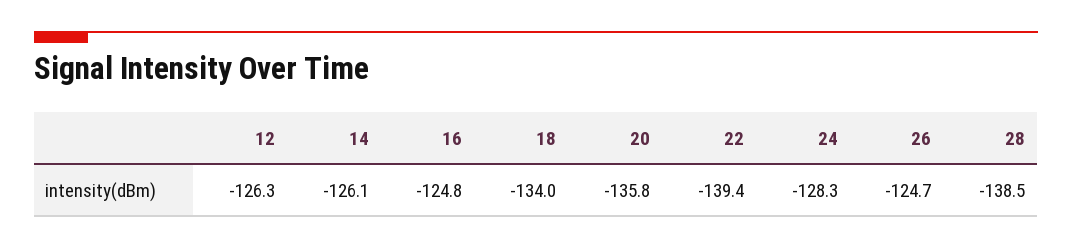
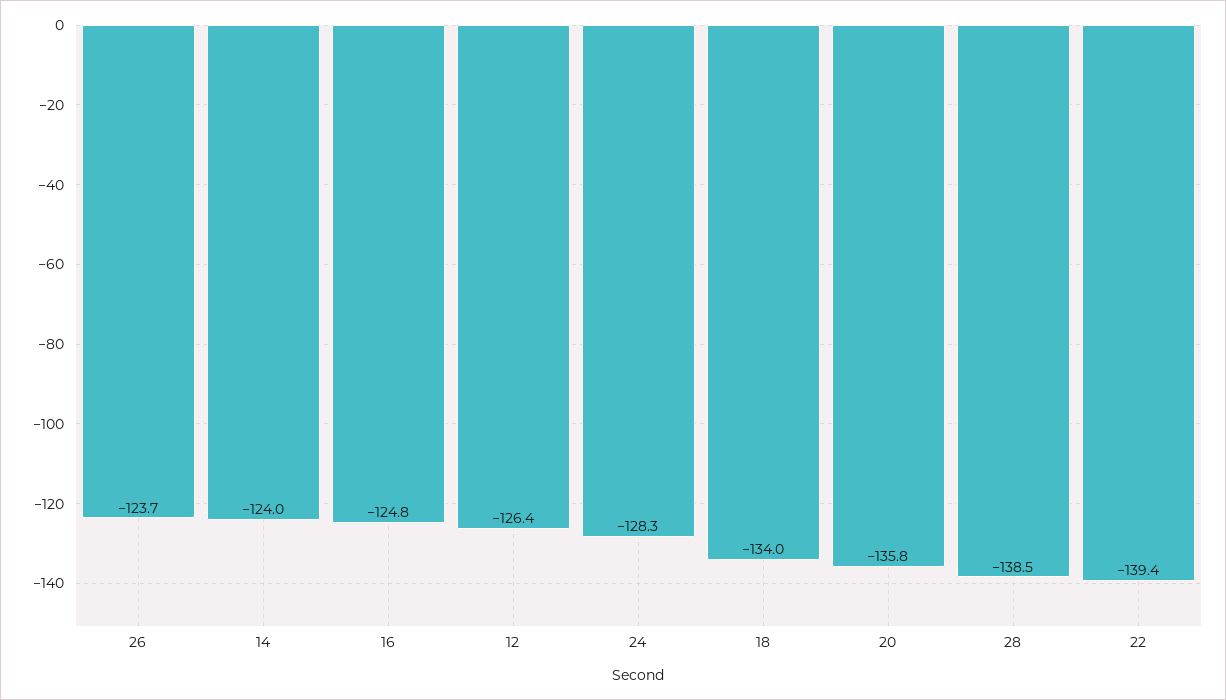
  {
-   "12": -126.3,
+   "12": -126.4,
-   "14": -126.1,
+   "14": -124,
    "16": -124.8,
    "18": -134,
    "20": -135.8,
    "22": -139.4,
    "24": -128.3,
-   "26": -124.7,
+   "26": -123.7,
    "28": -138.5
  }

